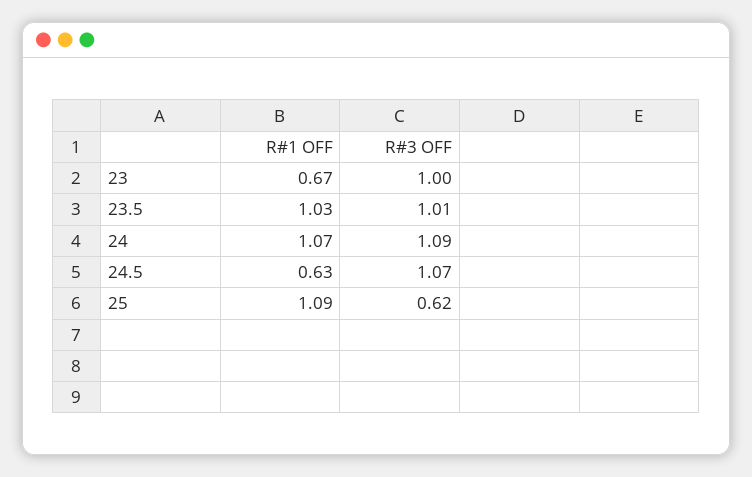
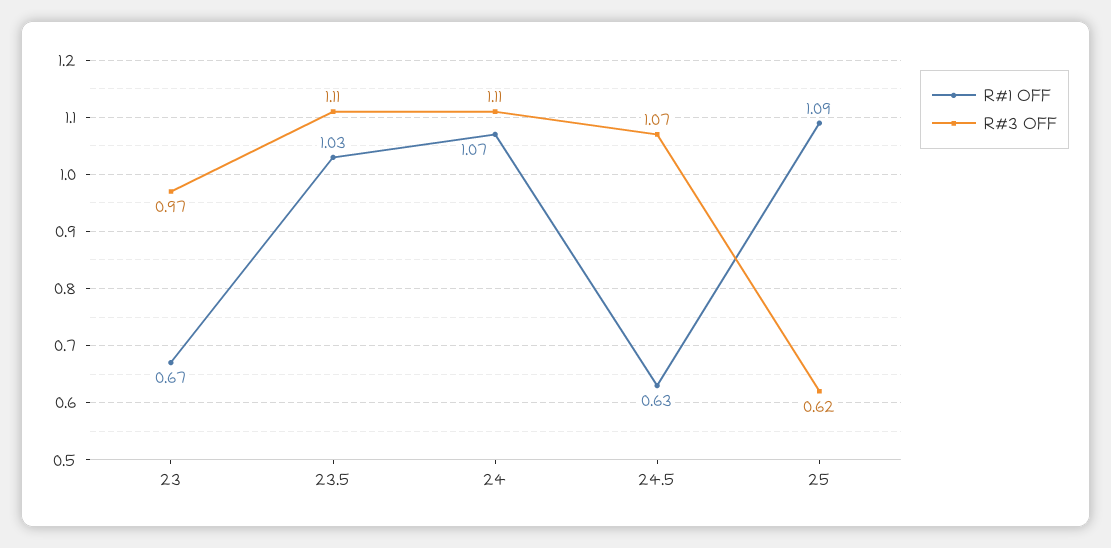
  {
    "R#1 OFF": {
      "23": 0.67,
      "23.5": 1.03,
      "24": 1.07,
      "24.5": 0.63,
      "25": 1.09
    },
    "R#3 OFF": {
-     "23": 1,
+     "23": 0.97,
-     "23.5": 1.01,
+     "23.5": 1.11,
-     "24": 1.09,
+     "24": 1.11,
      "24.5": 1.07,
      "25": 0.62
    }
  }

